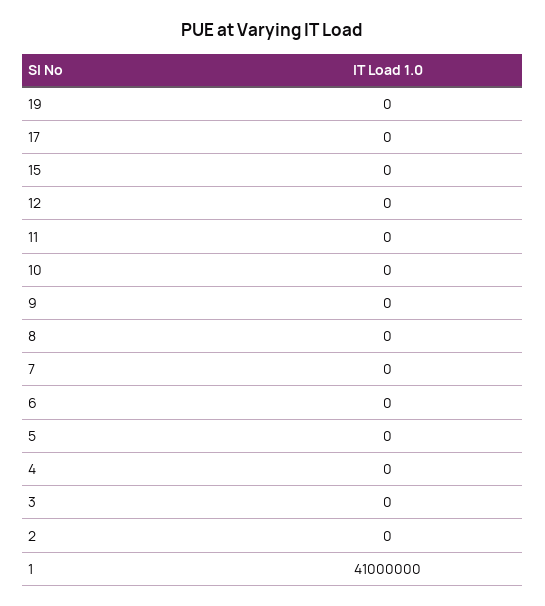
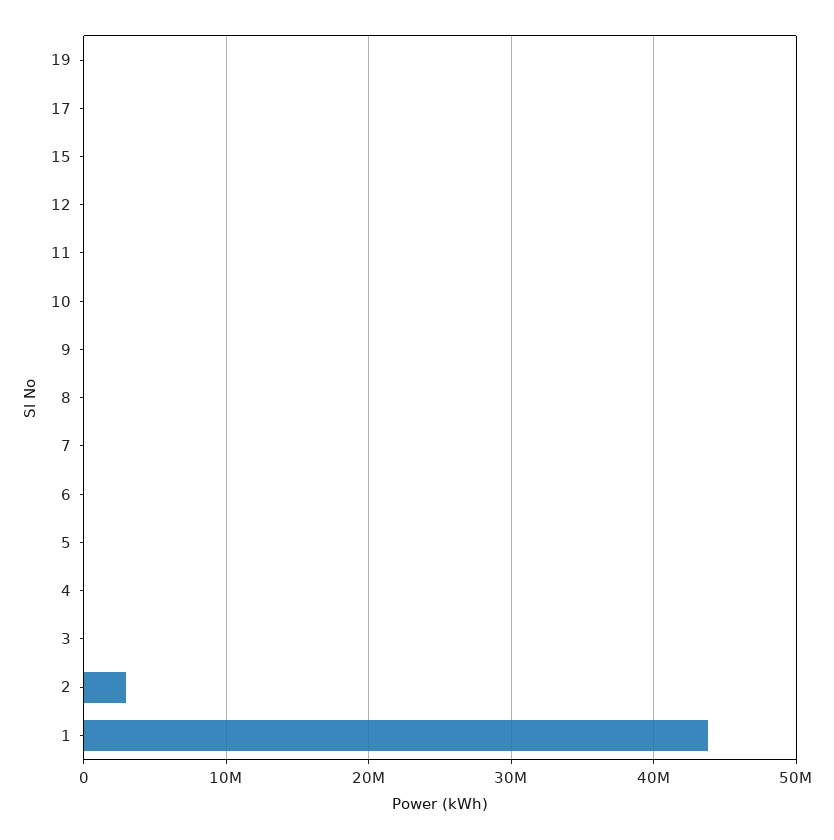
  {
    "19": 0,
    "17": 0,
    "15": 0,
    "12": 0,
    "11": 0,
    "10": 0,
    "9": 0,
    "8": 0,
    "7": 0,
    "6": 0,
    "5": 0,
    "4": 0,
    "3": 0,
-   "2": 0,
+   "2": 3000000,
-   "1": 41000000
+   "1": 44000000
  }

